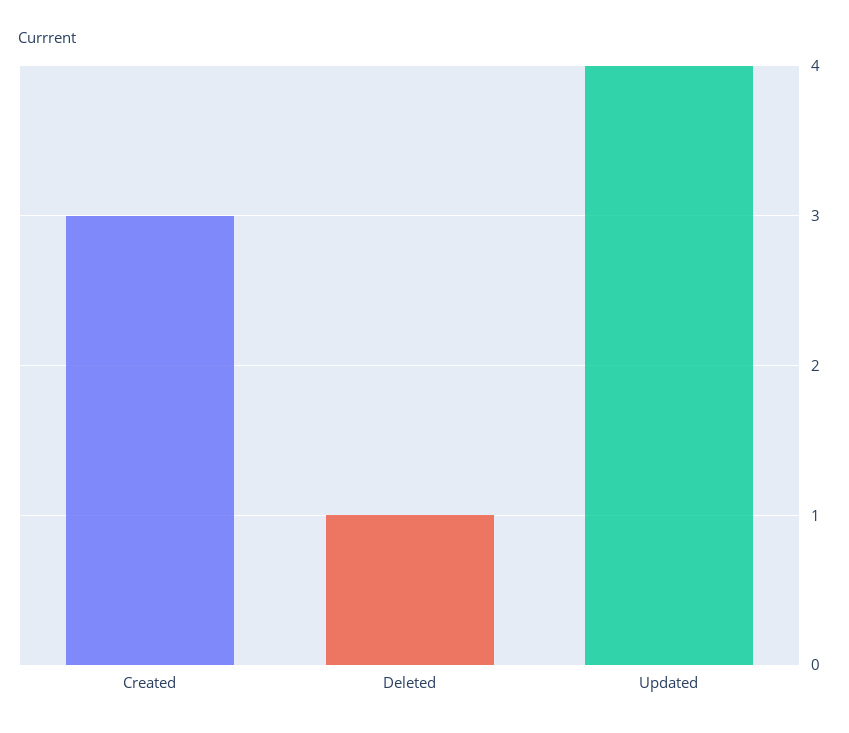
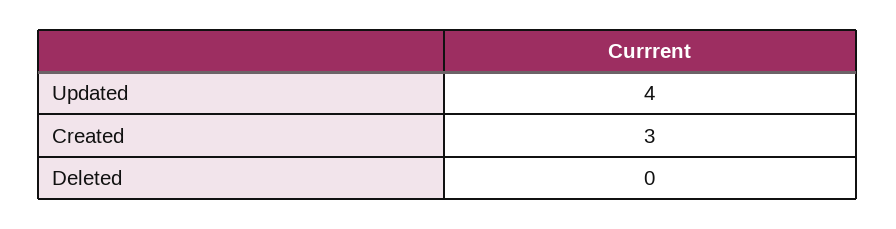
  {
    "Created": 3,
-   "Deleted": 1,
+   "Deleted": 0,
    "Updated": 4
  }

